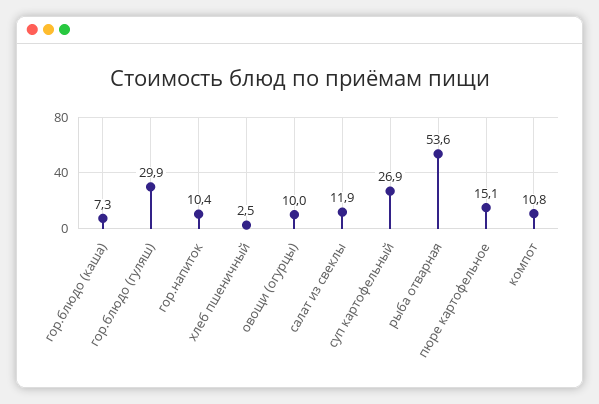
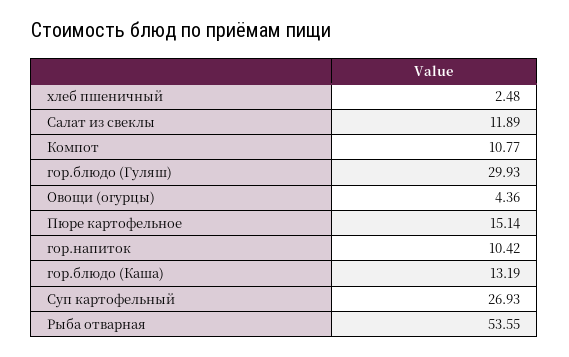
  {
-   "гор.блюдо (каша)": 7.3,
+   "гор.блюдо (каша)": 13.19,
    "гор.блюдо (гуляш)": 29.93,
    "гор.напиток": 10.42,
    "хлеб пшеничный": 2.48,
-   "овощи (огурцы)": 10,
+   "овощи (огурцы)": 4.36,
    "салат из свеклы": 11.89,
    "суп картофельный": 26.93,
    "рыба отварная": 53.55,
    "пюре картофельное": 15.14,
    "компот": 10.77
  }

